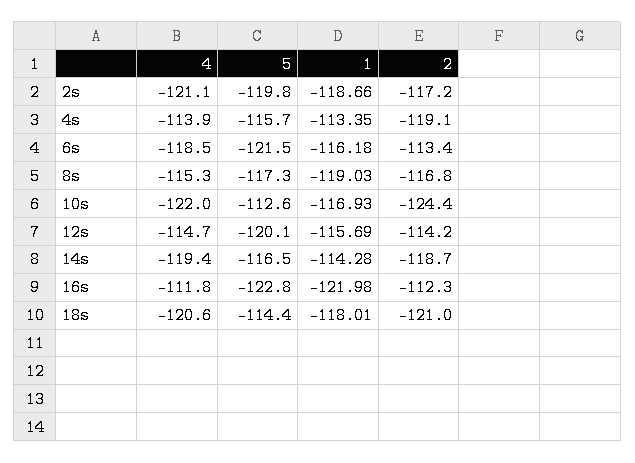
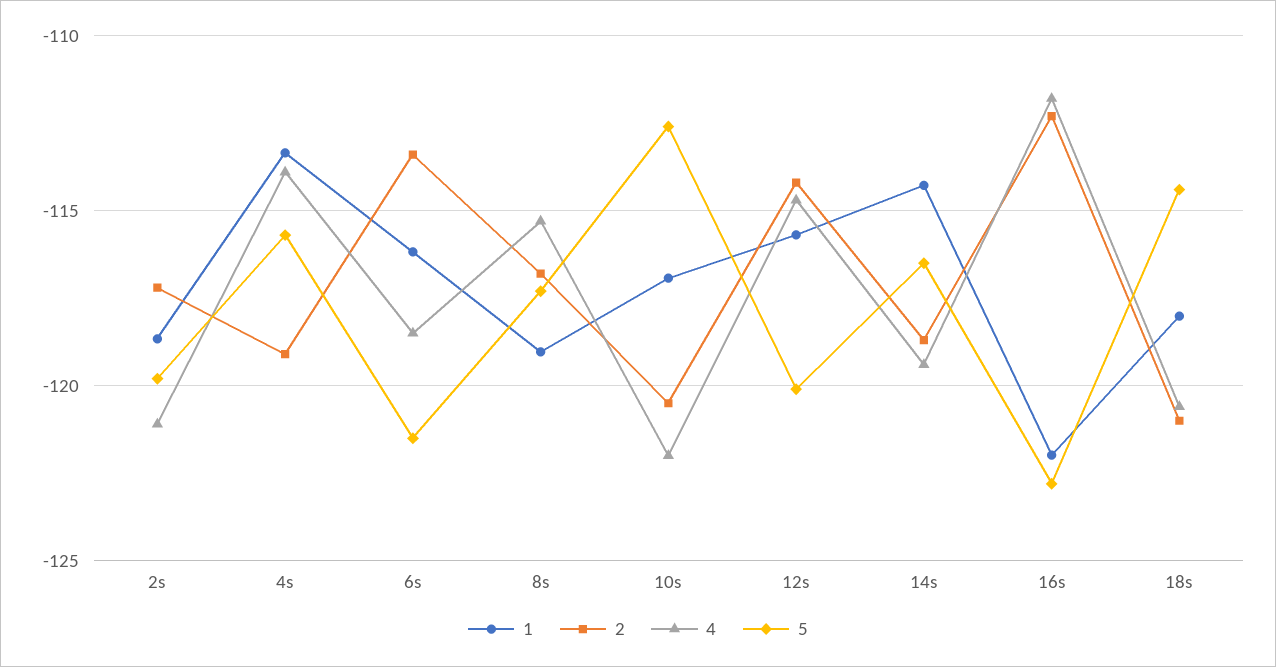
  {
    "4": {
      "2s": -121.1,
      "4s": -113.9,
      "6s": -118.5,
      "8s": -115.3,
      "10s": -122,
      "12s": -114.7,
      "14s": -119.4,
      "16s": -111.8,
      "18s": -120.6
    },
    "5": {
      "2s": -119.8,
      "4s": -115.7,
      "6s": -121.5,
      "8s": -117.3,
      "10s": -112.6,
      "12s": -120.1,
      "14s": -116.5,
      "16s": -122.8,
      "18s": -114.4
    },
    "1": {
      "2s": -118.66,
      "4s": -113.35,
      "6s": -116.18,
      "8s": -119.03,
      "10s": -116.93,
      "12s": -115.69,
      "14s": -114.28,
      "16s": -121.98,
      "18s": -118.01
    },
    "2": {
      "2s": -117.2,
      "4s": -119.1,
      "6s": -113.4,
      "8s": -116.8,
-     "10s": -124.4,
+     "10s": -120.5,
      "12s": -114.2,
      "14s": -118.7,
      "16s": -112.3,
      "18s": -121
    }
  }

